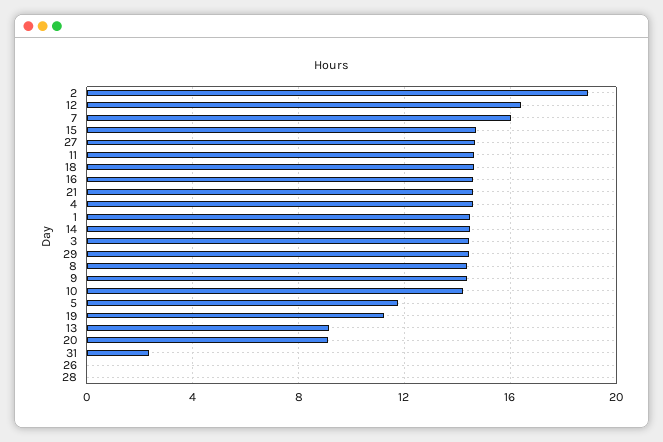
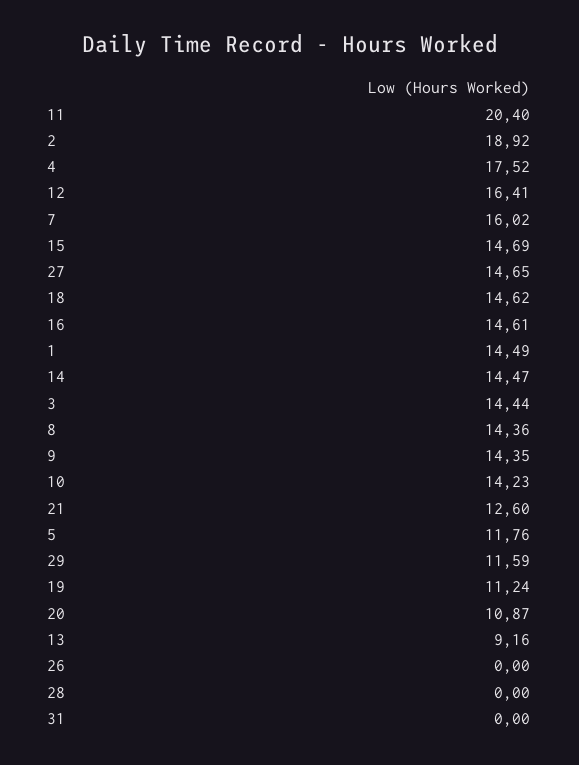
  {
    "2": 18.92,
    "12": 16.41,
    "7": 16.02,
    "15": 14.69,
    "27": 14.65,
-   "11": 14.5,
+   "11": 20.4,
    "18": 14.62,
    "16": 14.61,
-   "21": 14.5,
+   "21": 12.6,
-   "4": 14.5,
+   "4": 17.52,
    "1": 14.49,
    "14": 14.47,
    "3": 14.44,
-   "29": 14.5,
+   "29": 11.59,
    "8": 14.36,
    "9": 14.35,
    "10": 14.23,
    "5": 11.76,
    "19": 11.24,
    "13": 9.16,
-   "20": 9,
+   "20": 10.87,
-   "31": 2.5,
+   "31": 0,
    "26": 0,
    "28": 0
  }

